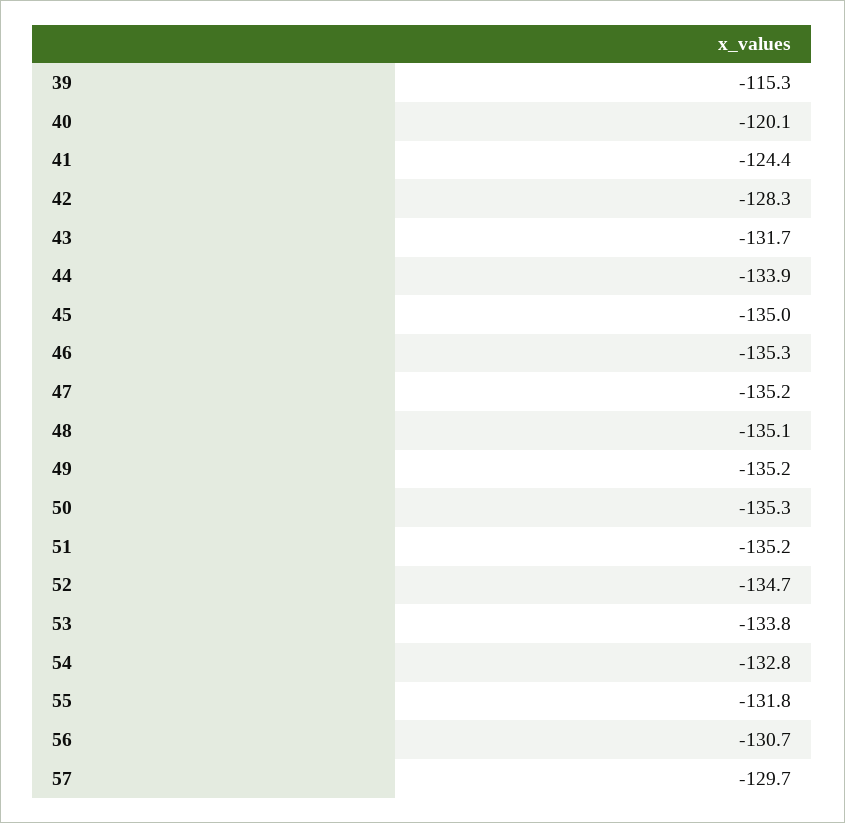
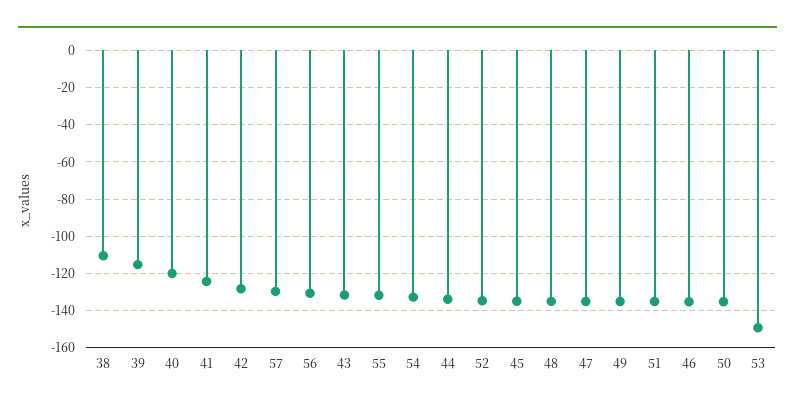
  {
    "39": -115.3,
    "40": -120.1,
    "41": -124.4,
    "42": -128.3,
    "43": -131.7,
    "44": -133.9,
    "45": -135,
    "46": -135.3,
    "47": -135.2,
    "48": -135.1,
    "49": -135.2,
    "50": -135.3,
    "51": -135.2,
    "52": -134.7,
-   "53": -133.8,
+   "53": -150,
    "54": -132.8,
    "55": -131.8,
    "56": -130.7,
-   "57": -129.7
+   "57": -129.7,
+   "38": -110
  }

